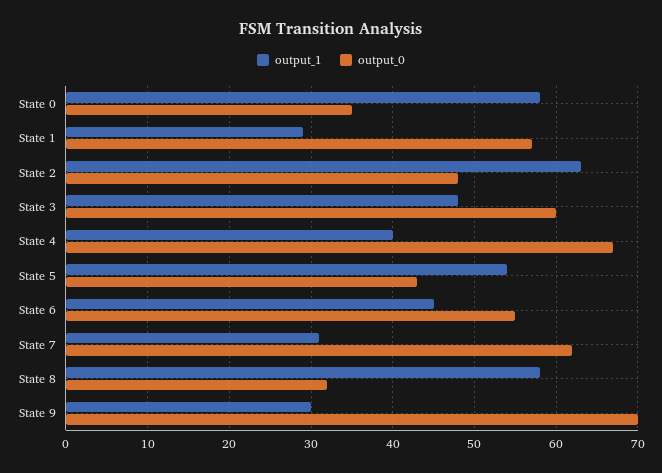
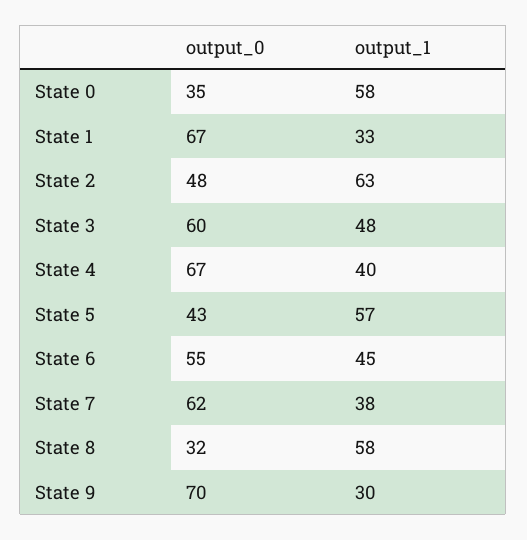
  {
    "output_1": {
      "State 0": 58,
-     "State 1": 29,
+     "State 1": 33,
      "State 2": 63,
      "State 3": 48,
      "State 4": 40,
-     "State 5": 54,
+     "State 5": 57,
      "State 6": 45,
-     "State 7": 31,
+     "State 7": 38,
      "State 8": 58,
      "State 9": 30
    },
    "output_0": {
      "State 0": 35,
-     "State 1": 57,
+     "State 1": 67,
      "State 2": 48,
      "State 3": 60,
      "State 4": 67,
      "State 5": 43,
      "State 6": 55,
      "State 7": 62,
      "State 8": 32,
      "State 9": 70
    }
  }

